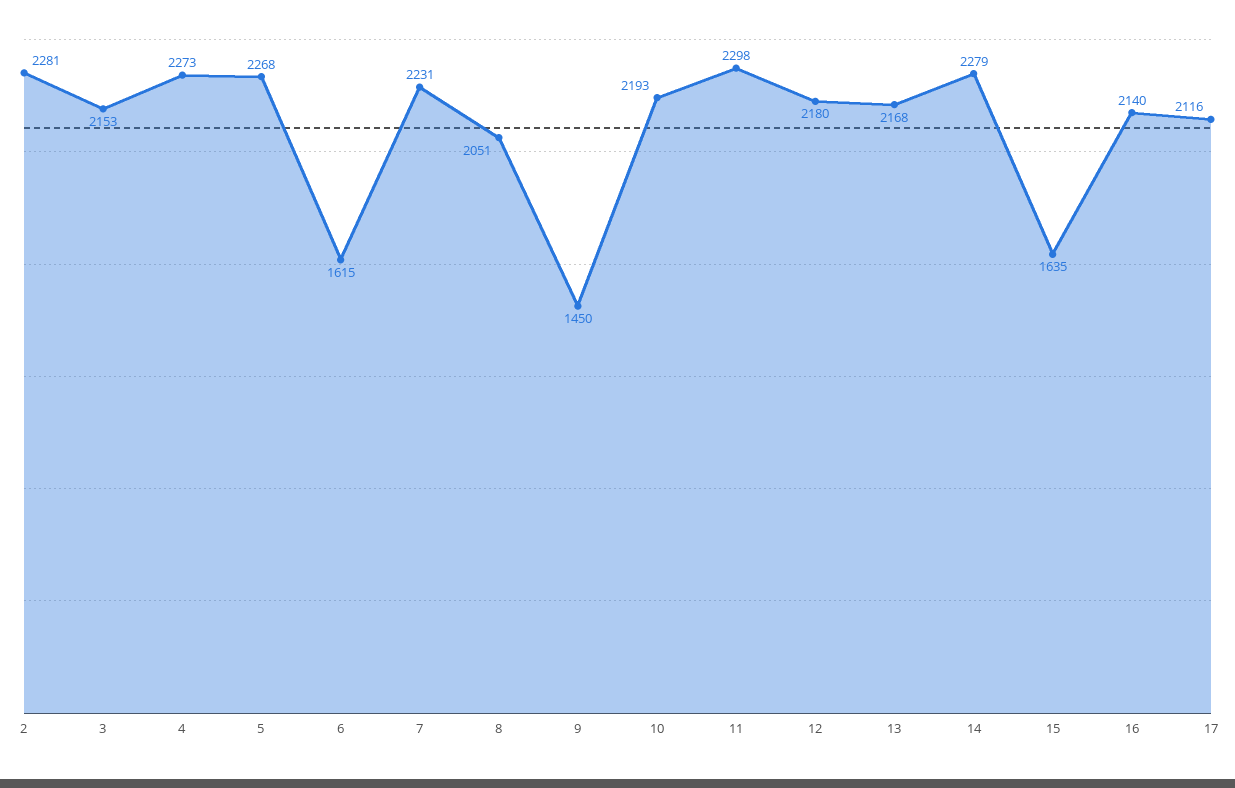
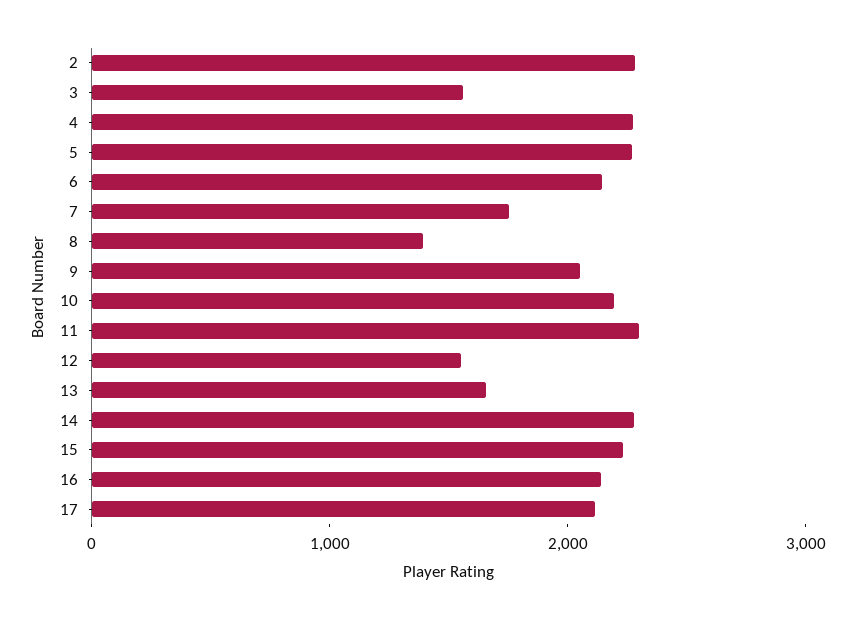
  {
    "2": 2281,
-   "3": 2153,
+   "3": 1600,
    "4": 2273,
    "5": 2268,
-   "6": 1615,
+   "6": 2200,
-   "7": 2231,
+   "7": 1800,
-   "8": 2051,
+   "8": 1400,
-   "9": 1450,
+   "9": 2000,
    "10": 2193,
    "11": 2298,
-   "12": 2180,
+   "12": 1600,
-   "13": 2168,
+   "13": 1600,
    "14": 2279,
-   "15": 1635,
+   "15": 2200,
    "16": 2140,
    "17": 2116
  }

